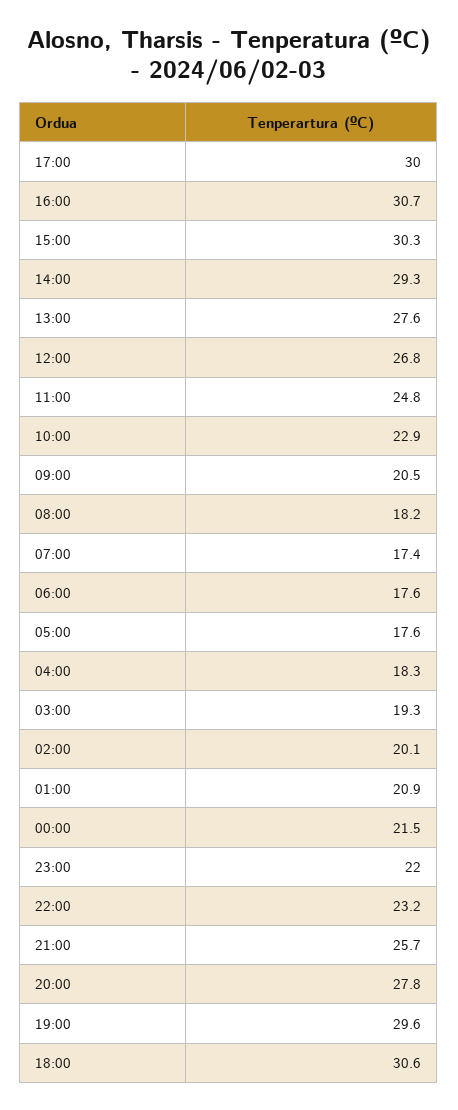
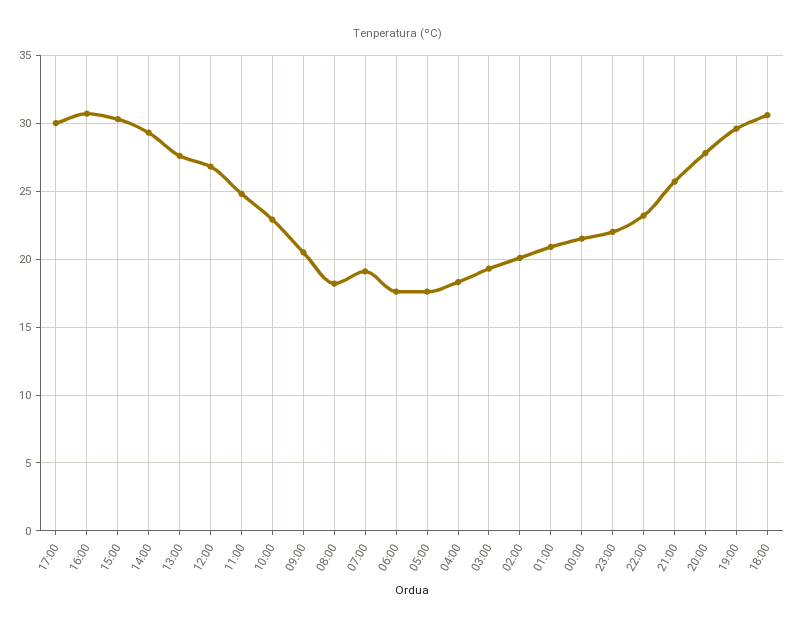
  {
    "17:00": 30,
    "16:00": 30.7,
    "15:00": 30.3,
    "14:00": 29.3,
    "13:00": 27.6,
    "12:00": 26.8,
    "11:00": 24.8,
    "10:00": 22.9,
    "09:00": 20.5,
    "08:00": 18.2,
-   "07:00": 17.4,
+   "07:00": 19,
    "06:00": 17.6,
    "05:00": 17.6,
    "04:00": 18.3,
    "03:00": 19.3,
    "02:00": 20.1,
    "01:00": 20.9,
    "00:00": 21.5,
    "23:00": 22,
    "22:00": 23.2,
    "21:00": 25.7,
    "20:00": 27.8,
    "19:00": 29.6,
    "18:00": 30.6
  }

